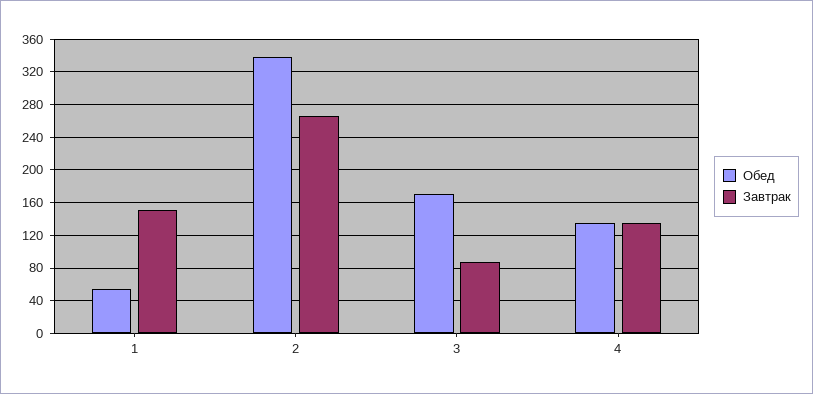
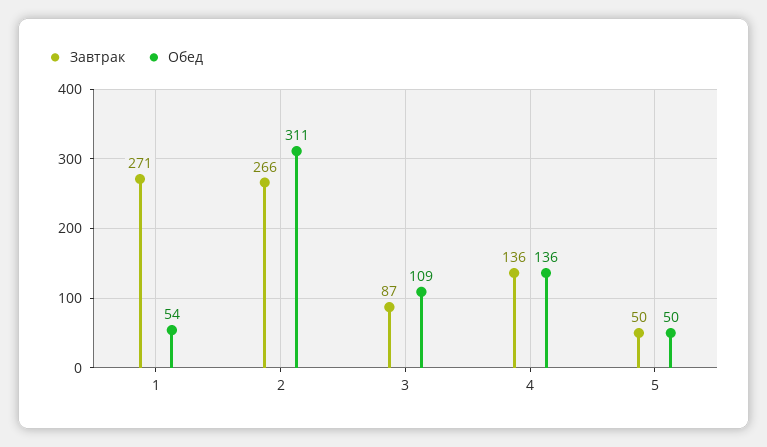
  {
    "Обед": {
      "1": 54,
-     "2": 340,
+     "2": 311,
-     "3": 170,
+     "3": 109,
-     "4": 136
+     "4": 136,
+     "5": 50
    },
    "Завтрак": {
-     "1": 150,
+     "1": 271,
      "2": 266,
      "3": 87,
-     "4": 136
+     "4": 136,
+     "5": 50
    }
  }

